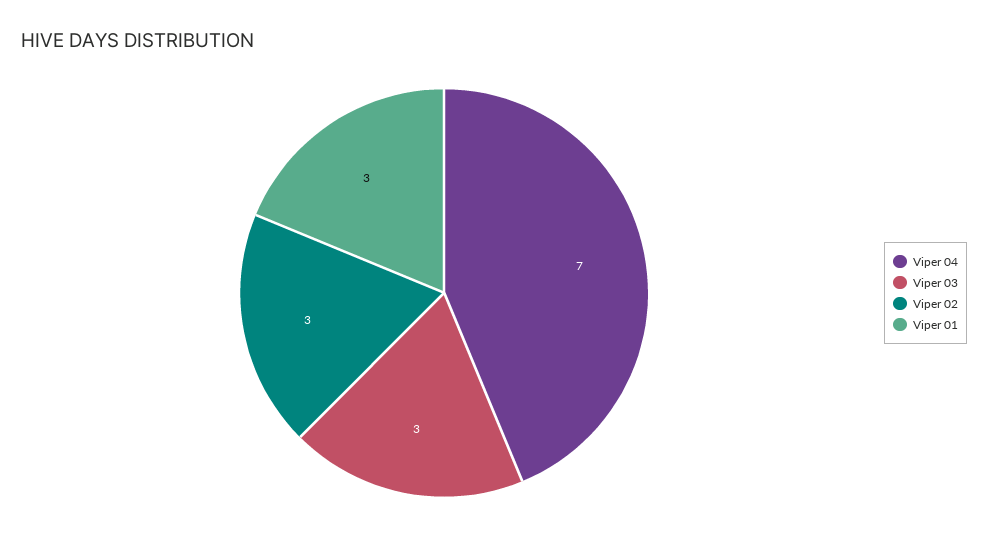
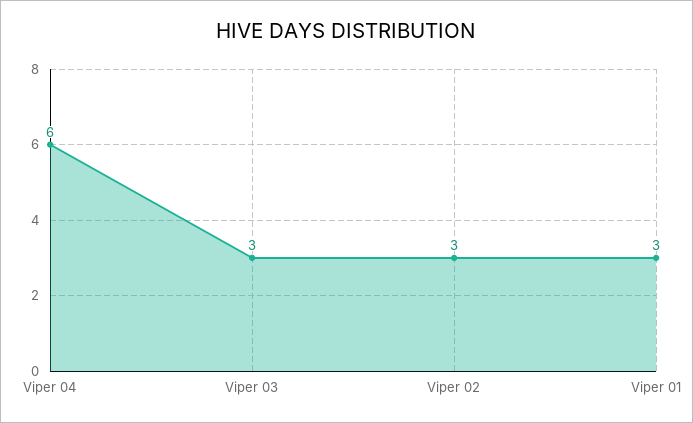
  {
-   "Viper 04": 7,
+   "Viper 04": 6,
    "Viper 03": 3,
    "Viper 02": 3,
    "Viper 01": 3
  }

